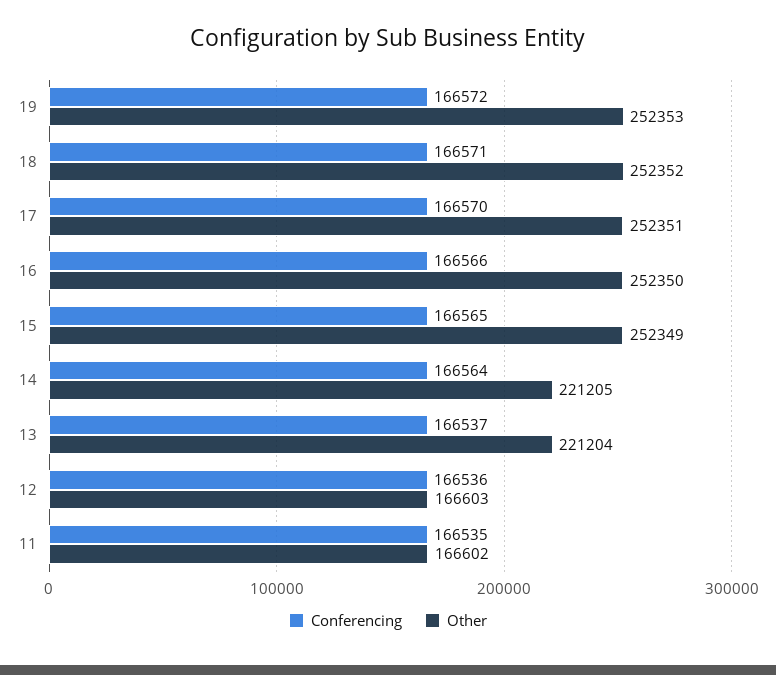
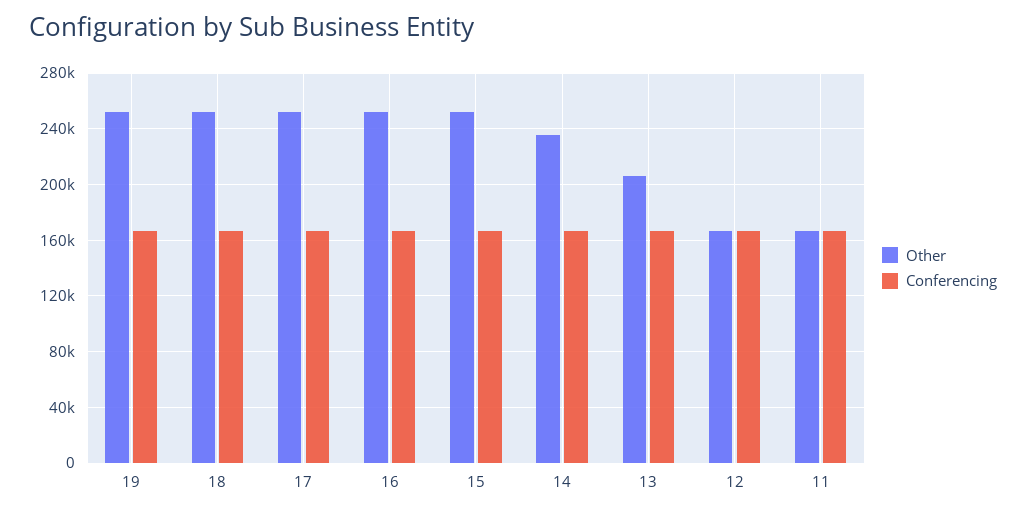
  {
    "Conferencing": {
      "19": 166572,
      "18": 166571,
      "17": 166570,
      "16": 166566,
      "15": 166565,
      "14": 166564,
      "13": 166537,
      "12": 166536,
      "11": 166535
    },
    "Other": {
      "19": 252353,
      "18": 252352,
      "17": 252351,
      "16": 252350,
      "15": 252349,
-     "14": 221205,
+     "14": 235000,
-     "13": 221204,
+     "13": 205000,
      "12": 166603,
      "11": 166602
    }
  }

